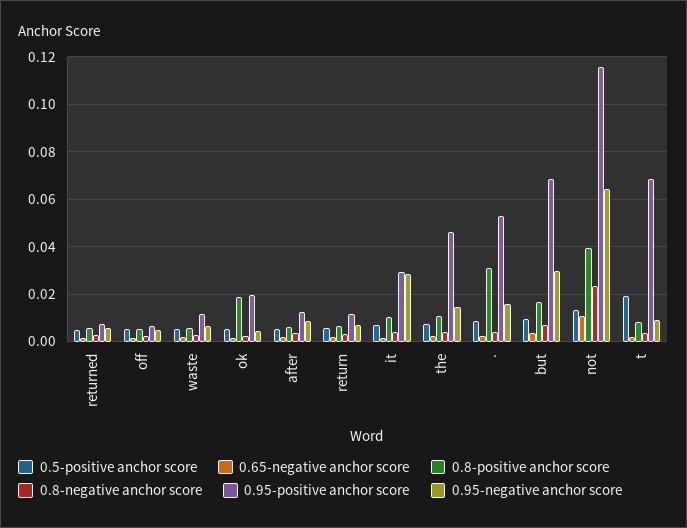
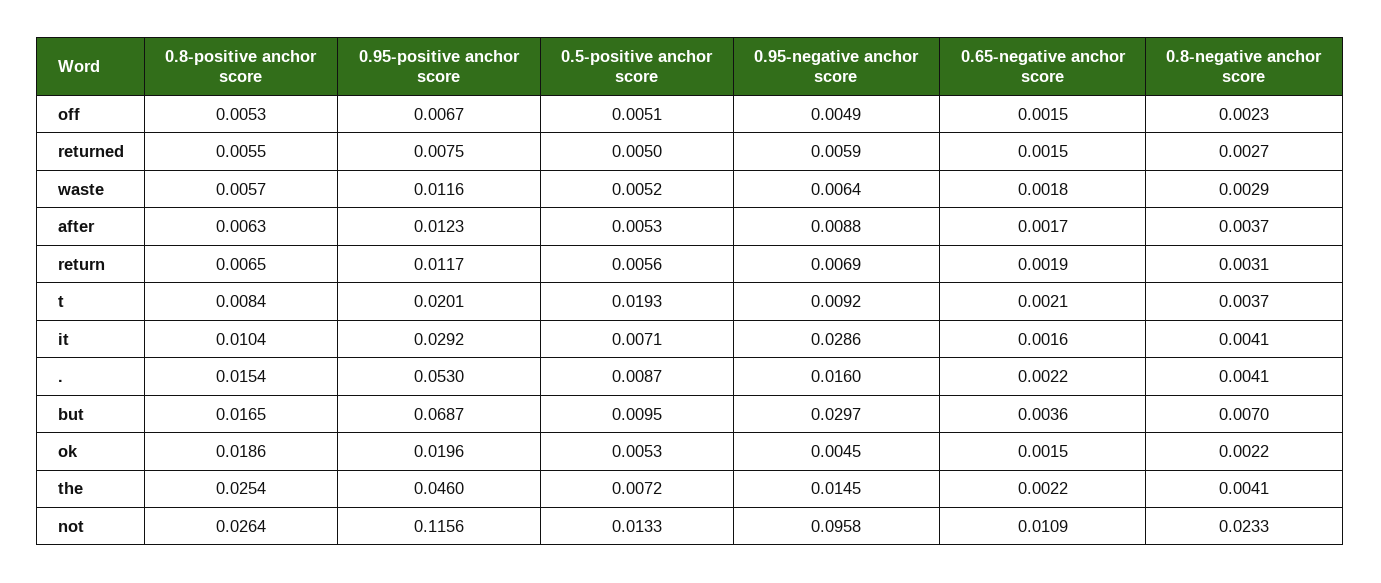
  {
    "0.5-positive anchor score": {
      "returned": 0.005,
      "off": 0.0051,
      "waste": 0.0052,
      "ok": 0.0053,
      "after": 0.0053,
      "return": 0.0056,
      "it": 0.0071,
      "the": 0.0072,
      ".": 0.0087,
      "but": 0.0095,
      "not": 0.0133,
      "t": 0.0193
    },
    "0.65-negative anchor score": {
      "returned": 0.0015,
      "off": 0.0015,
      "waste": 0.0018,
      "ok": 0.0015,
      "after": 0.0017,
      "return": 0.0019,
      "it": 0.0016,
      "the": 0.0022,
      ".": 0.0022,
      "but": 0.0036,
      "not": 0.0109,
      "t": 0.0021
    },
    "0.8-positive anchor score": {
      "returned": 0.0055,
      "off": 0.0053,
      "waste": 0.0057,
      "ok": 0.0186,
      "after": 0.0063,
      "return": 0.0065,
      "it": 0.0104,
-     "the": 0.01,
+     "the": 0.0254,
-     ".": 0.03,
+     ".": 0.0154,
      "but": 0.0165,
-     "not": 0.04,
+     "not": 0.0264,
      "t": 0.0084
    },
    "0.8-negative anchor score": {
      "returned": 0.0027,
      "off": 0.0023,
      "waste": 0.0029,
      "ok": 0.0022,
      "after": 0.0037,
      "return": 0.0031,
      "it": 0.0041,
      "the": 0.0041,
      ".": 0.0041,
      "but": 0.007,
      "not": 0.0233,
      "t": 0.0037
    },
    "0.95-positive anchor score": {
      "returned": 0.0075,
      "off": 0.0067,
      "waste": 0.0116,
      "ok": 0.0196,
      "after": 0.0123,
      "return": 0.0117,
      "it": 0.0292,
      "the": 0.046,
      ".": 0.053,
      "but": 0.0687,
      "not": 0.1156,
-     "t": 0.07
+     "t": 0.0201
    },
    "0.95-negative anchor score": {
      "returned": 0.0059,
      "off": 0.0049,
      "waste": 0.0064,
      "ok": 0.0045,
      "after": 0.0088,
      "return": 0.0069,
      "it": 0.0286,
      "the": 0.0145,
      ".": 0.016,
      "but": 0.0297,
-     "not": 0.065,
+     "not": 0.0958,
      "t": 0.0092
    }
  }

